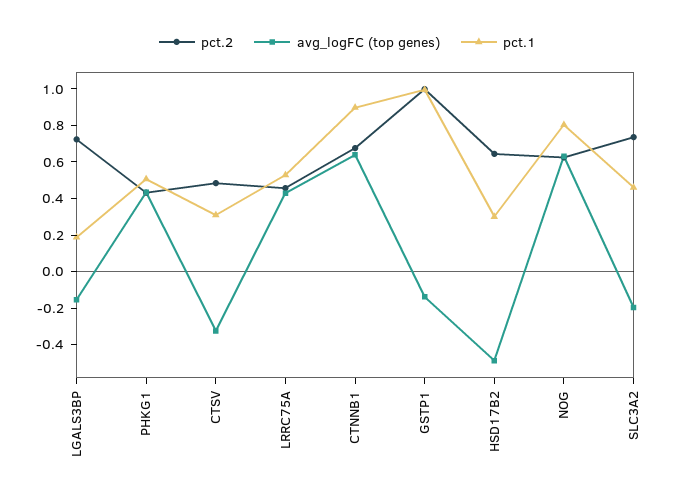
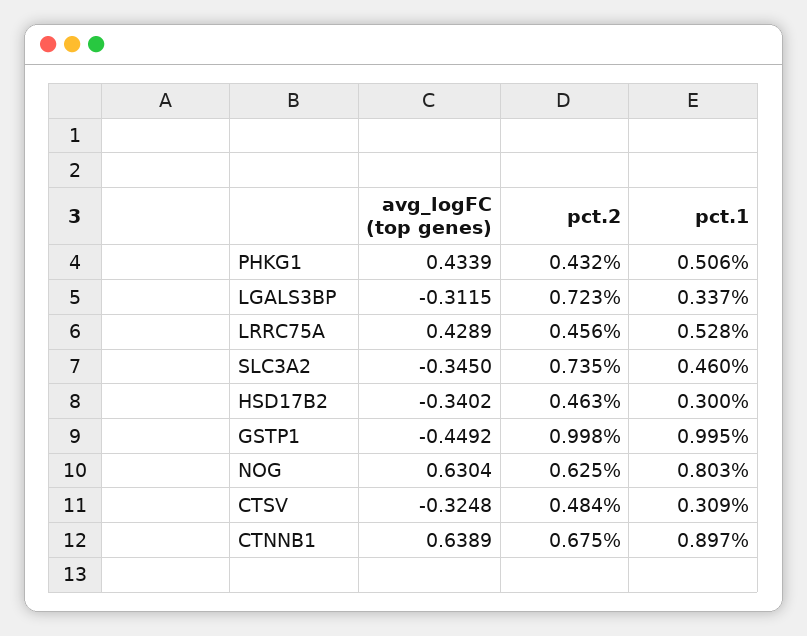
  {
    "pct.2": {
      "LGALS3BP": 0.723,
      "PHKG1": 0.432,
      "CTSV": 0.484,
      "LRRC75A": 0.456,
      "CTNNB1": 0.675,
      "GSTP1": 0.998,
-     "HSD17B2": 0.65,
+     "HSD17B2": 0.463,
      "NOG": 0.625,
      "SLC3A2": 0.735
    },
    "avg_logFC (top genes)": {
-     "LGALS3BP": -0.15,
+     "LGALS3BP": -0.3115,
      "PHKG1": 0.4339,
      "CTSV": -0.3248,
      "LRRC75A": 0.4289,
      "CTNNB1": 0.6389,
-     "GSTP1": -0.15,
+     "GSTP1": -0.4492,
-     "HSD17B2": -0.5,
+     "HSD17B2": -0.3402,
      "NOG": 0.6304,
-     "SLC3A2": -0.2
+     "SLC3A2": -0.345
    },
    "pct.1": {
-     "LGALS3BP": 0.2,
+     "LGALS3BP": 0.337,
      "PHKG1": 0.506,
      "CTSV": 0.309,
      "LRRC75A": 0.528,
      "CTNNB1": 0.897,
      "GSTP1": 0.995,
      "HSD17B2": 0.3,
      "NOG": 0.803,
      "SLC3A2": 0.46
    }
  }

